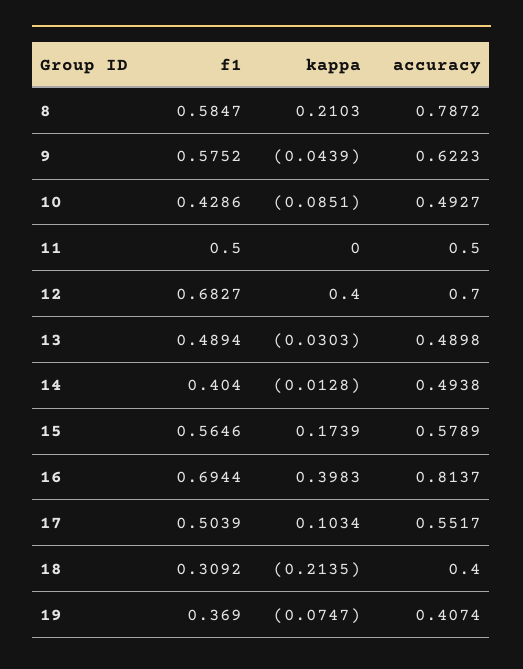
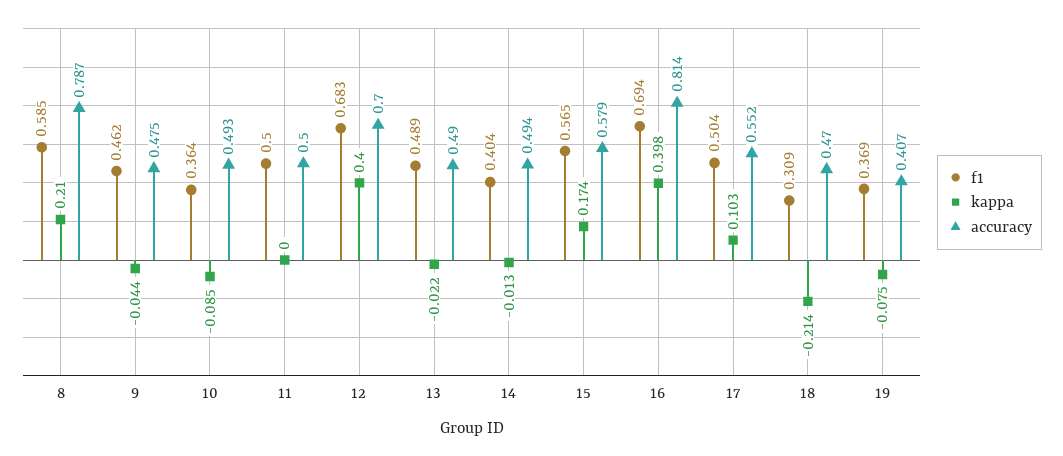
  {
    "f1": {
      "8": 0.5847,
-     "9": 0.5752,
+     "9": 0.462,
-     "10": 0.4286,
+     "10": 0.364,
      "11": 0.5,
      "12": 0.6827,
      "13": 0.4894,
      "14": 0.404,
      "15": 0.5646,
      "16": 0.6944,
      "17": 0.5039,
      "18": 0.3092,
      "19": 0.369
    },
    "kappa": {
      "8": 0.2103,
      "9": -0.0439,
      "10": -0.0851,
      "11": 0,
      "12": 0.4,
-     "13": -0.0303,
+     "13": -0.022,
      "14": -0.0128,
      "15": 0.1739,
      "16": 0.3983,
      "17": 0.1034,
      "18": -0.2135,
      "19": -0.0747
    },
    "accuracy": {
      "8": 0.7872,
-     "9": 0.6223,
+     "9": 0.475,
      "10": 0.4927,
      "11": 0.5,
      "12": 0.7,
      "13": 0.4898,
      "14": 0.4938,
      "15": 0.5789,
      "16": 0.8137,
      "17": 0.5517,
-     "18": 0.4,
+     "18": 0.47,
      "19": 0.4074
    }
  }

